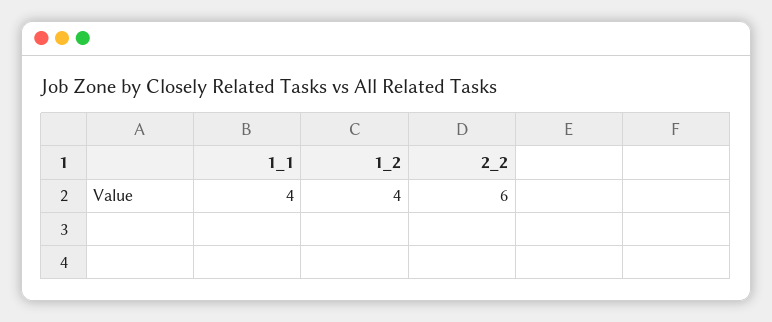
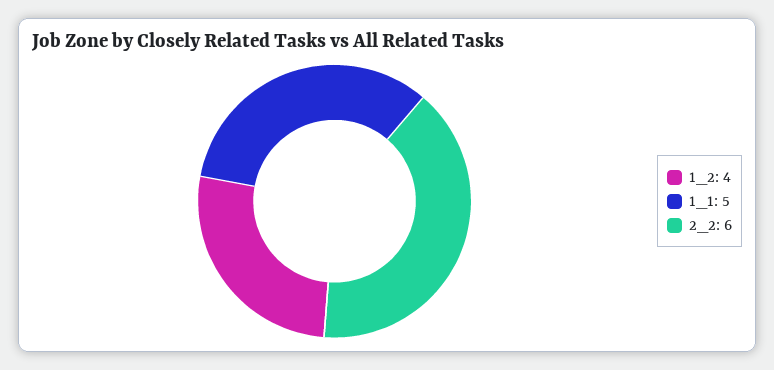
  {
-   "1_1": 4,
+   "1_1": 5,
    "1_2": 4,
    "2_2": 6
  }

